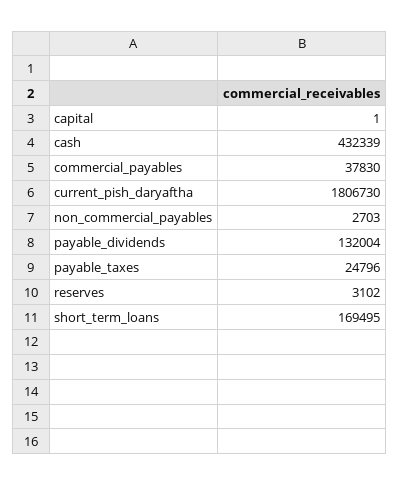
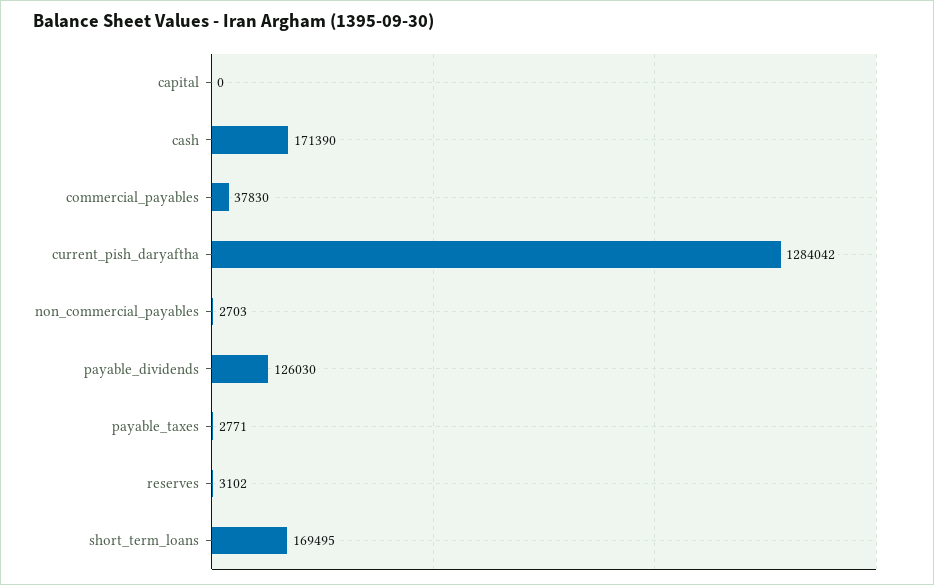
  {
-   "capital": 1,
+   "capital": 0,
-   "cash": 432339,
+   "cash": 171390,
    "commercial_payables": 37830,
-   "current_pish_daryaftha": 1806730,
+   "current_pish_daryaftha": 1284042,
    "non_commercial_payables": 2703,
-   "payable_dividends": 132004,
+   "payable_dividends": 126030,
-   "payable_taxes": 24796,
+   "payable_taxes": 2771,
    "reserves": 3102,
    "short_term_loans": 169495
  }

